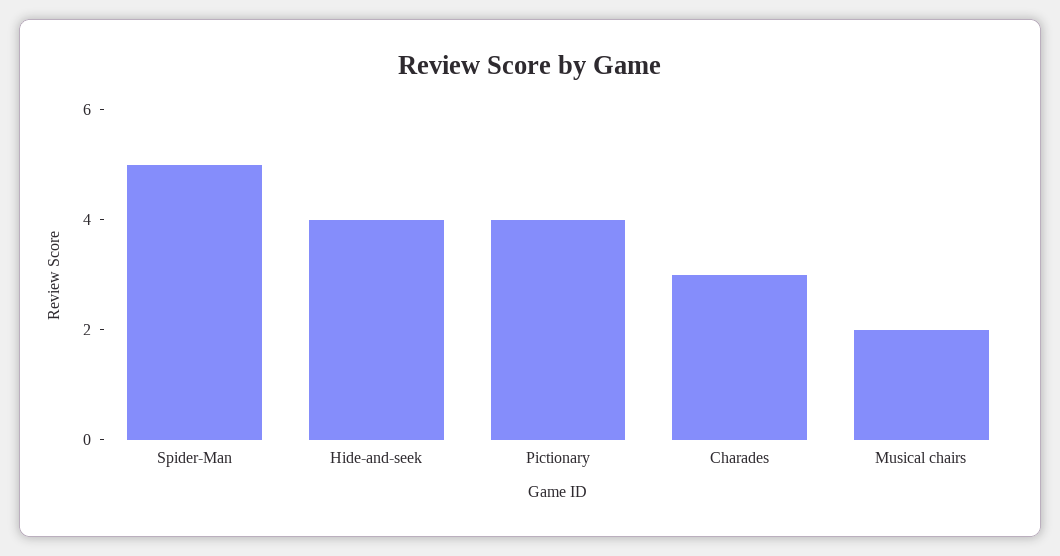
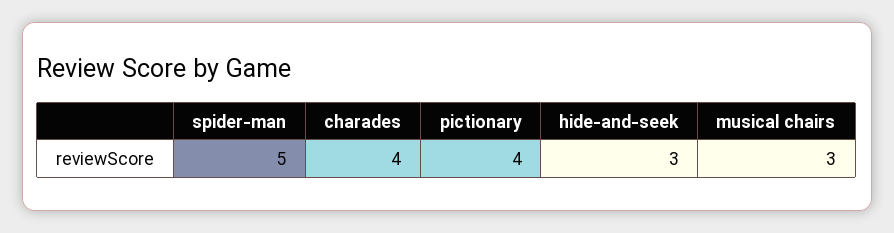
  {
    "Spider-Man": 5,
-   "Hide-and-seek": 4,
+   "Hide-and-seek": 3,
    "Pictionary": 4,
-   "Charades": 3,
+   "Charades": 4,
-   "Musical chairs": 2
+   "Musical chairs": 3
  }

